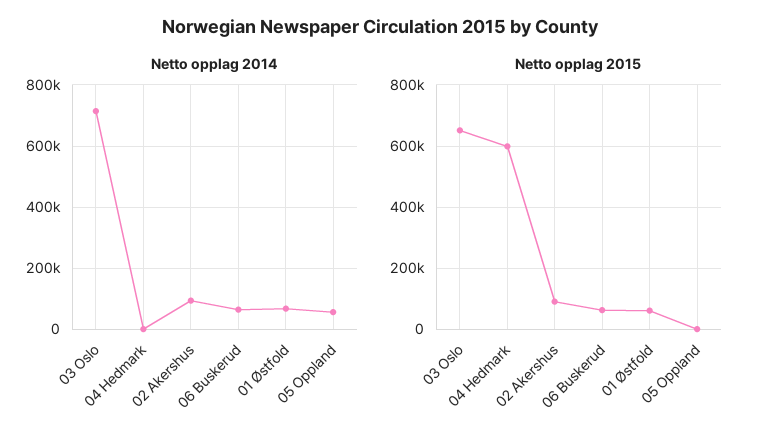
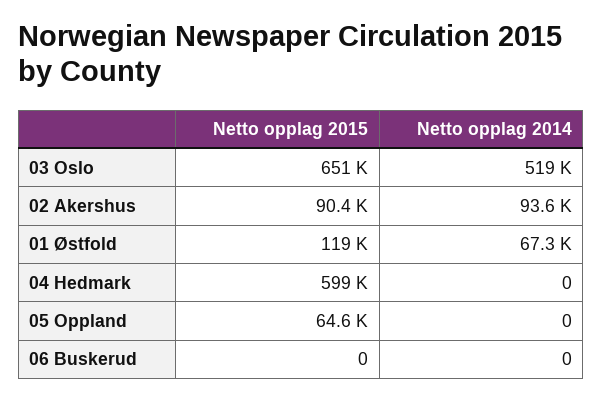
  {
    "Netto opplag 2014": {
-     "03 Oslo": 720000,
+     "03 Oslo": 519000,
      "04 Hedmark": 0,
      "02 Akershus": 93600,
-     "06 Buskerud": 60000,
+     "06 Buskerud": 0,
      "01 Østfold": 67300,
-     "05 Oppland": 60000
+     "05 Oppland": 0
    },
    "Netto opplag 2015": {
      "03 Oslo": 651000,
      "04 Hedmark": 599000,
      "02 Akershus": 90400,
-     "06 Buskerud": 60000,
+     "06 Buskerud": 0,
-     "01 Østfold": 60000,
+     "01 Østfold": 119000,
-     "05 Oppland": 0
+     "05 Oppland": 64600
    }
  }

